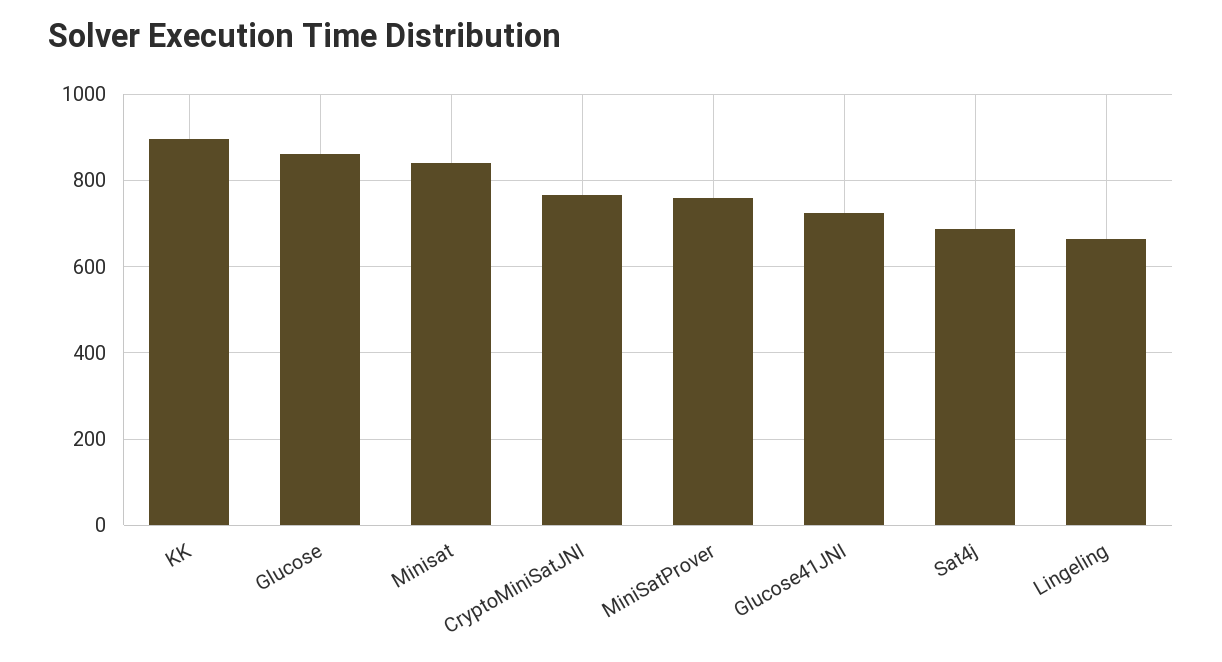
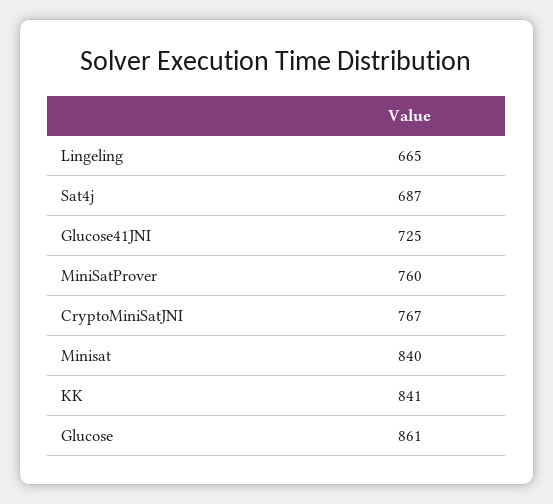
  {
-   "KK": 900,
+   "KK": 841,
    "Glucose": 861,
    "Minisat": 840,
    "CryptoMiniSatJNI": 767,
    "MiniSatProver": 760,
    "Glucose41JNI": 725,
    "Sat4j": 687,
    "Lingeling": 665
  }

